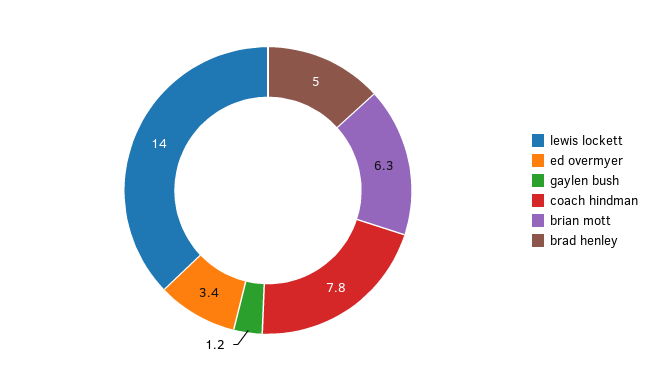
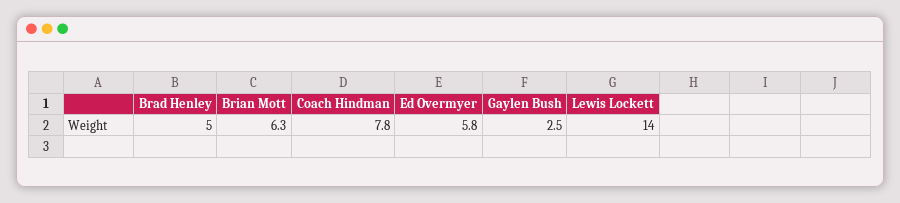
  {
    "lewis lockett": 14,
-   "ed overmyer": 3.4,
+   "ed overmyer": 5.8,
-   "gaylen bush": 1.2,
+   "gaylen bush": 2.5,
    "coach hindman": 7.8,
    "brian mott": 6.3,
    "brad henley": 5
  }

